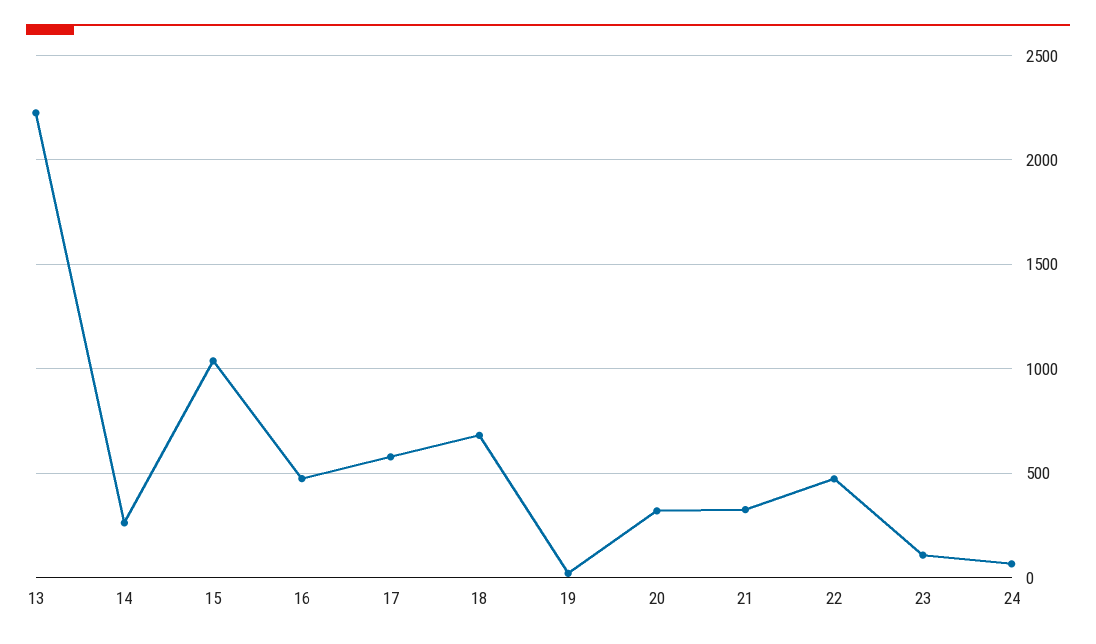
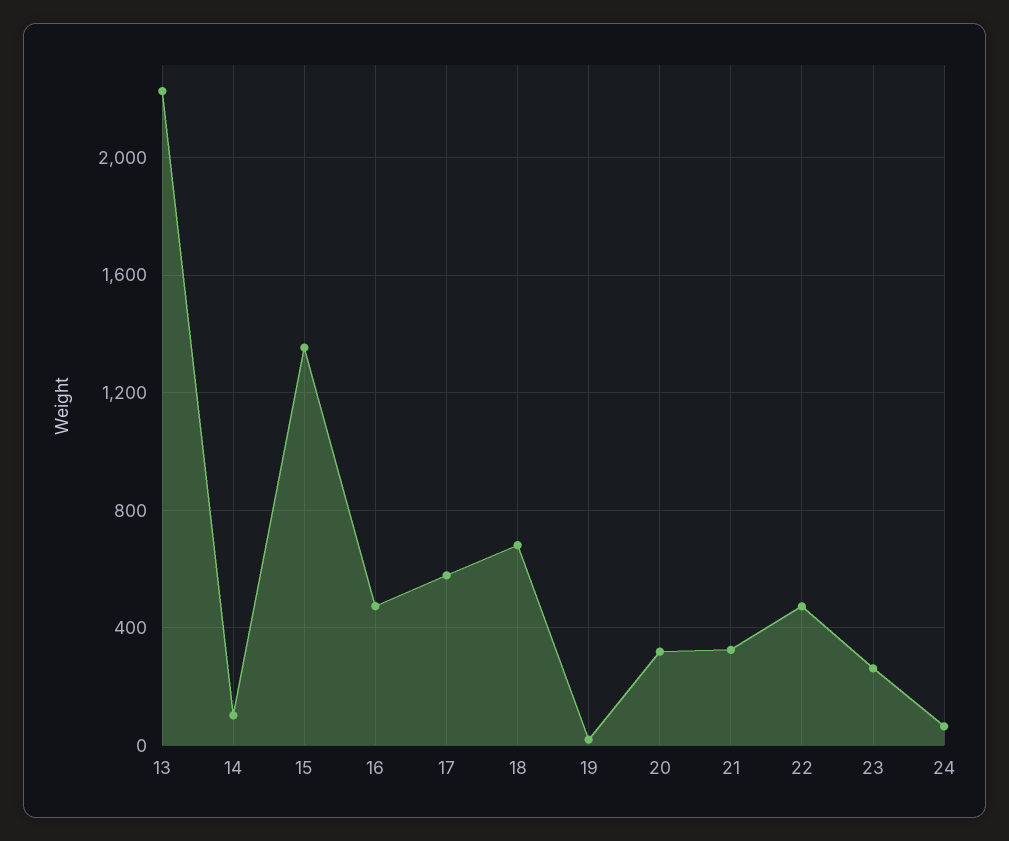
  {
    "13": 2250,
-   "14": 250,
+   "14": 100,
-   "15": 1050,
+   "15": 1350,
    "16": 450,
    "17": 600,
    "18": 700,
    "19": 0,
    "20": 300,
    "21": 350,
    "22": 450,
-   "23": 100,
+   "23": 250,
    "24": 50
  }

